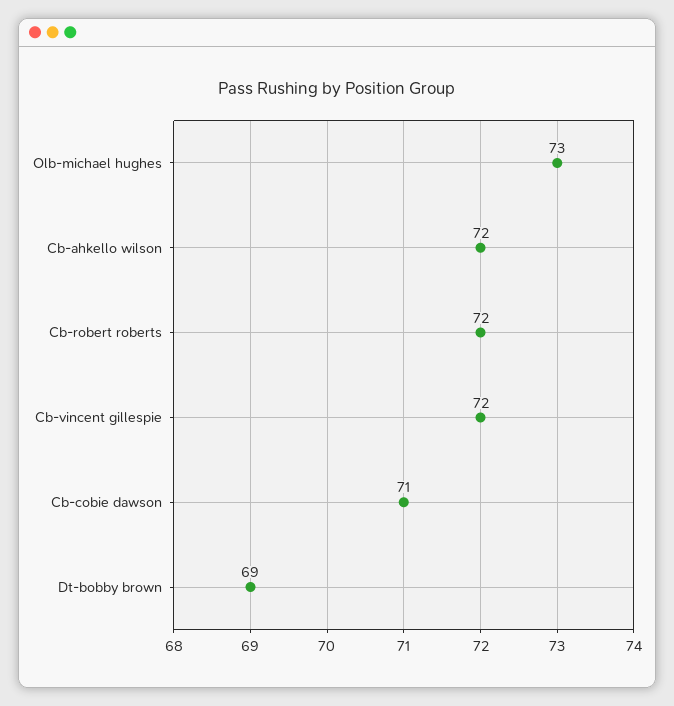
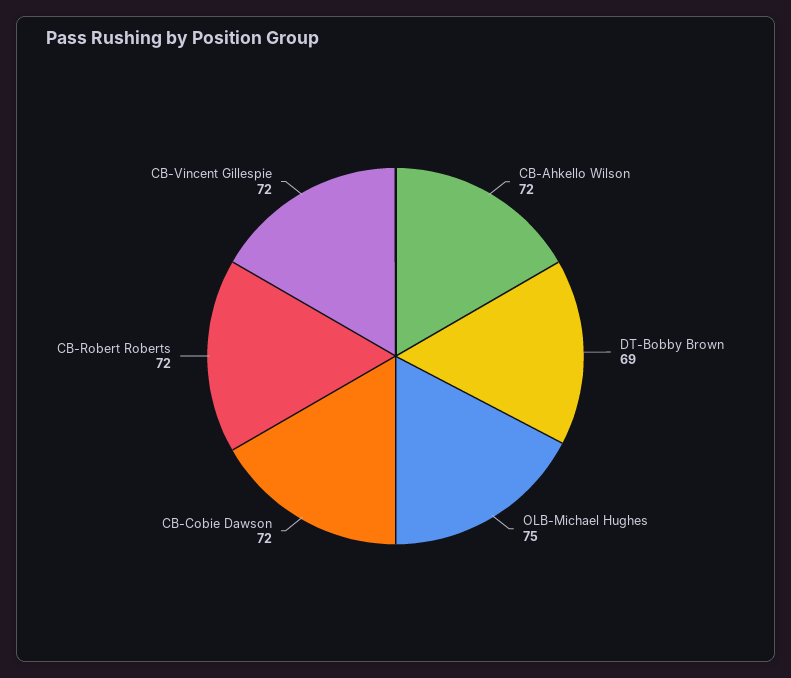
  {
-   "Olb-michael hughes": 73,
+   "Olb-michael hughes": 75,
    "Cb-ahkello wilson": 72,
    "Cb-robert roberts": 72,
    "Cb-vincent gillespie": 72,
-   "Cb-cobie dawson": 71,
+   "Cb-cobie dawson": 72,
    "Dt-bobby brown": 69
  }

